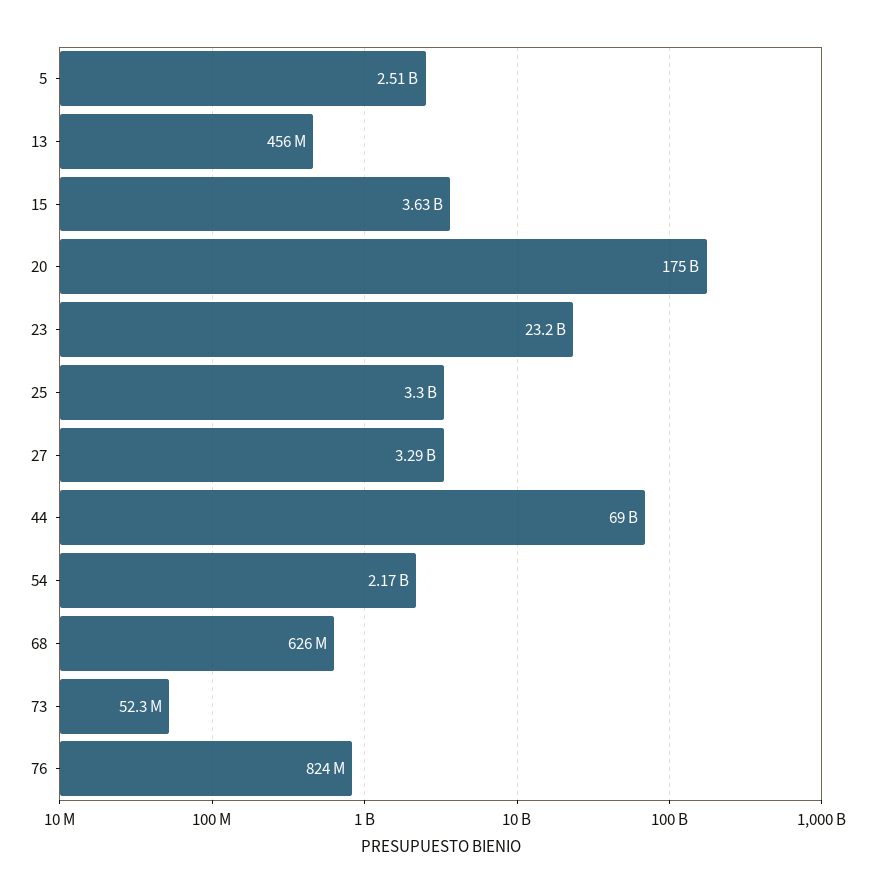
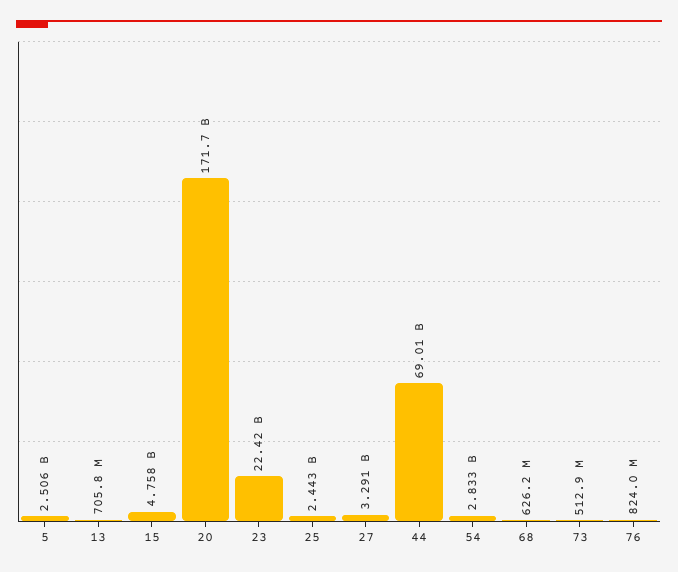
  {
    "5": 2506000000,
-   "13": 456000000,
+   "13": 705800000,
-   "15": 3630000000,
+   "15": 4758000000,
-   "20": 175000000000,
+   "20": 171700000000,
-   "23": 23200000000,
+   "23": 22420000000,
-   "25": 3300000000,
+   "25": 2443000000,
    "27": 3291000000,
    "44": 69010000000,
-   "54": 2170000000,
+   "54": 2833000000,
    "68": 626200000,
-   "73": 52300000,
+   "73": 512900000,
    "76": 824000000
  }

